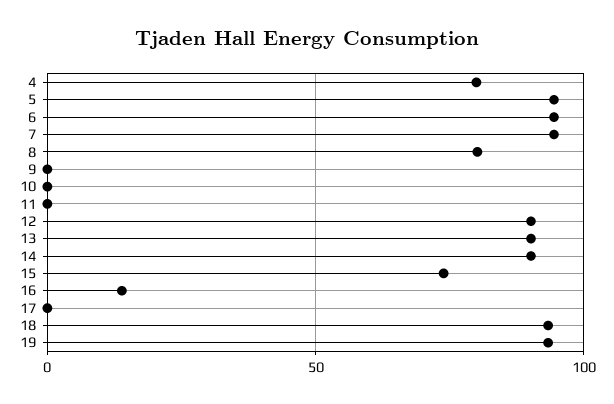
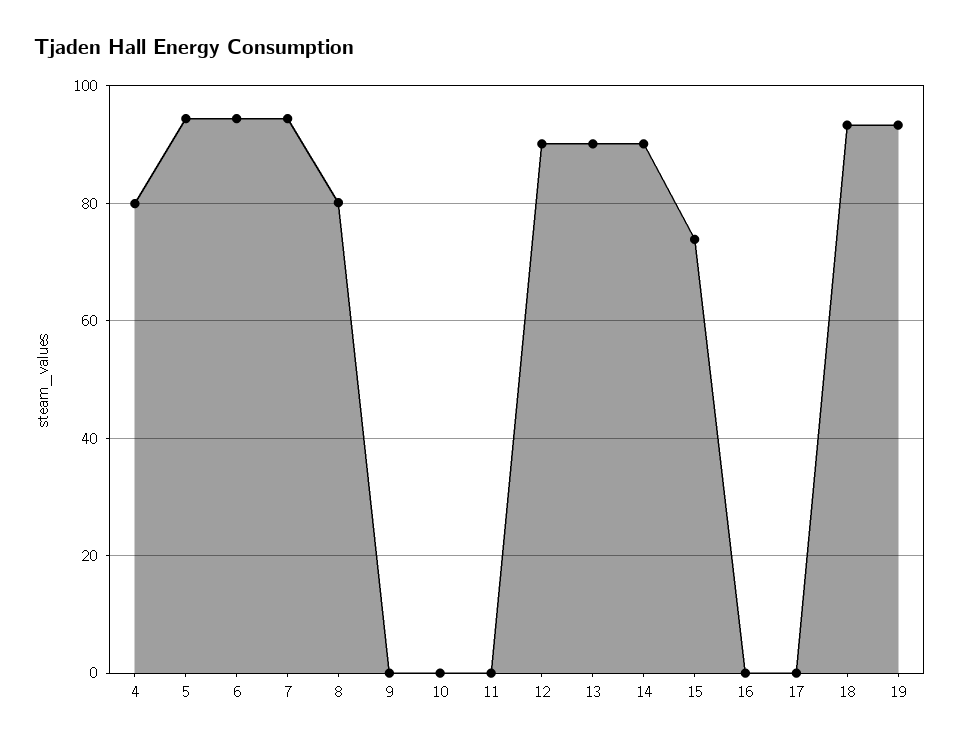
  {
    "4": 80,
    "5": 94,
    "6": 94,
    "7": 94,
    "8": 80,
    "9": 0,
    "10": 0,
    "11": 0,
    "12": 90,
    "13": 90,
    "14": 90,
    "15": 74,
-   "16": 15,
+   "16": 0,
    "17": 0,
    "18": 94,
    "19": 94
  }

